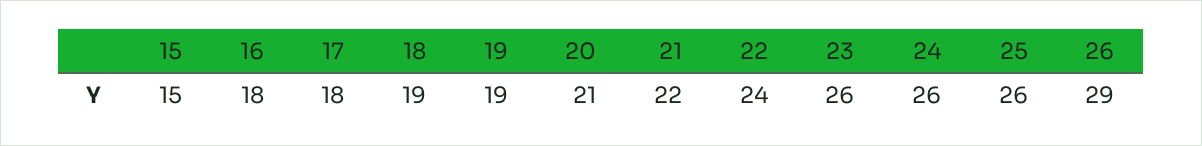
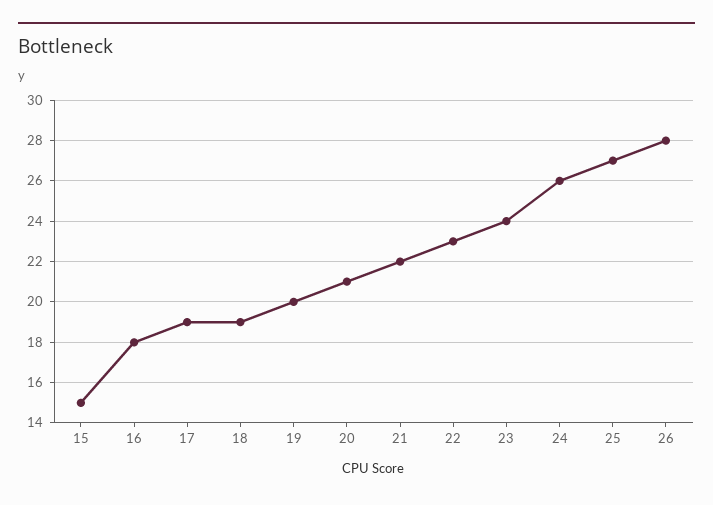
  {
    "15": 15,
    "16": 18,
-   "17": 18,
+   "17": 19,
    "18": 19,
-   "19": 19,
+   "19": 20,
    "20": 21,
    "21": 22,
-   "22": 24,
+   "22": 23,
-   "23": 26,
+   "23": 24,
    "24": 26,
-   "25": 26,
+   "25": 27,
-   "26": 29
+   "26": 28
  }

